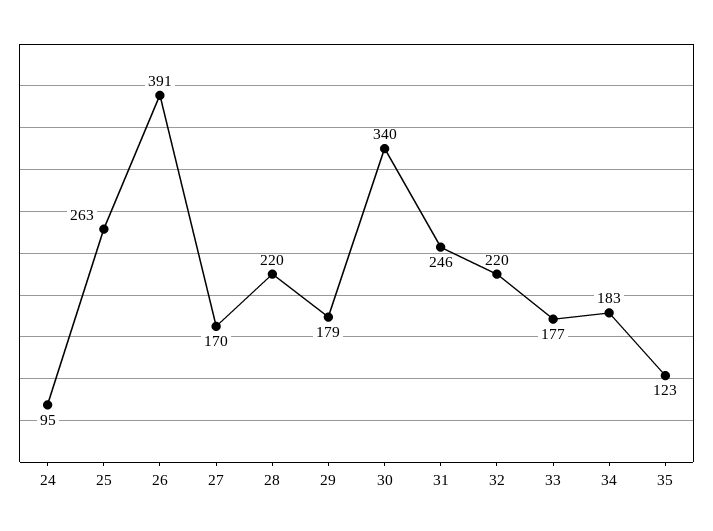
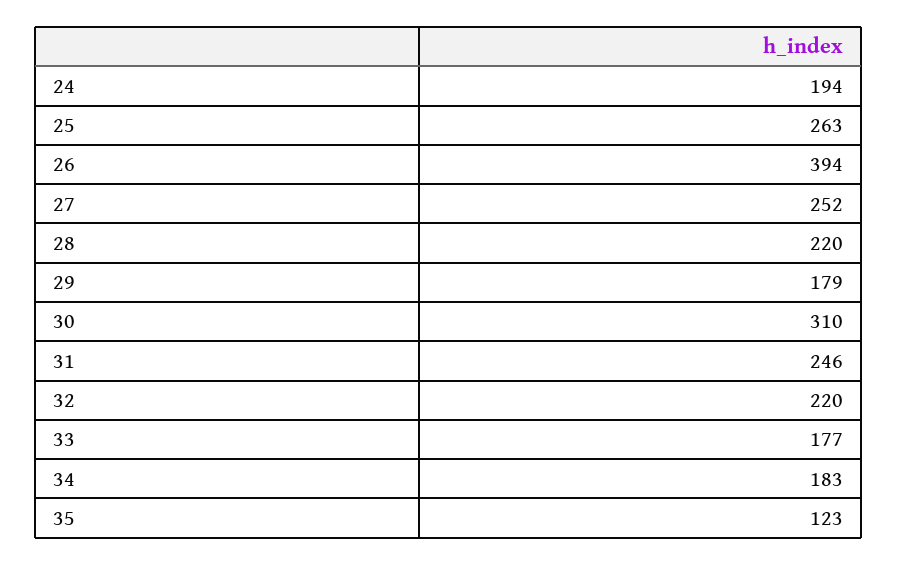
  {
-   "24": 95,
+   "24": 194,
    "25": 263,
-   "26": 391,
+   "26": 394,
-   "27": 170,
+   "27": 252,
    "28": 220,
    "29": 179,
-   "30": 340,
+   "30": 310,
    "31": 246,
    "32": 220,
    "33": 177,
    "34": 183,
    "35": 123
  }

